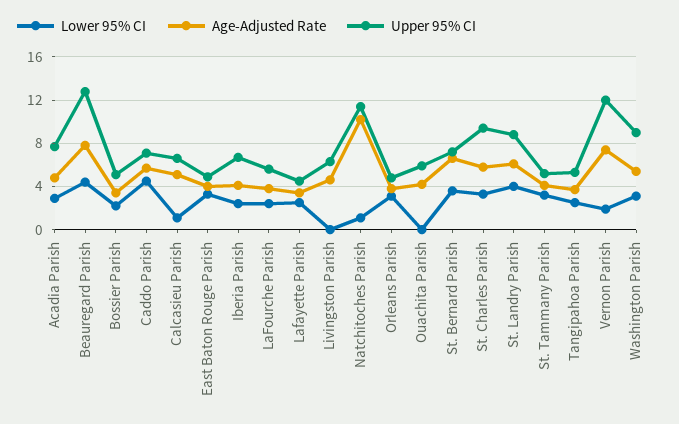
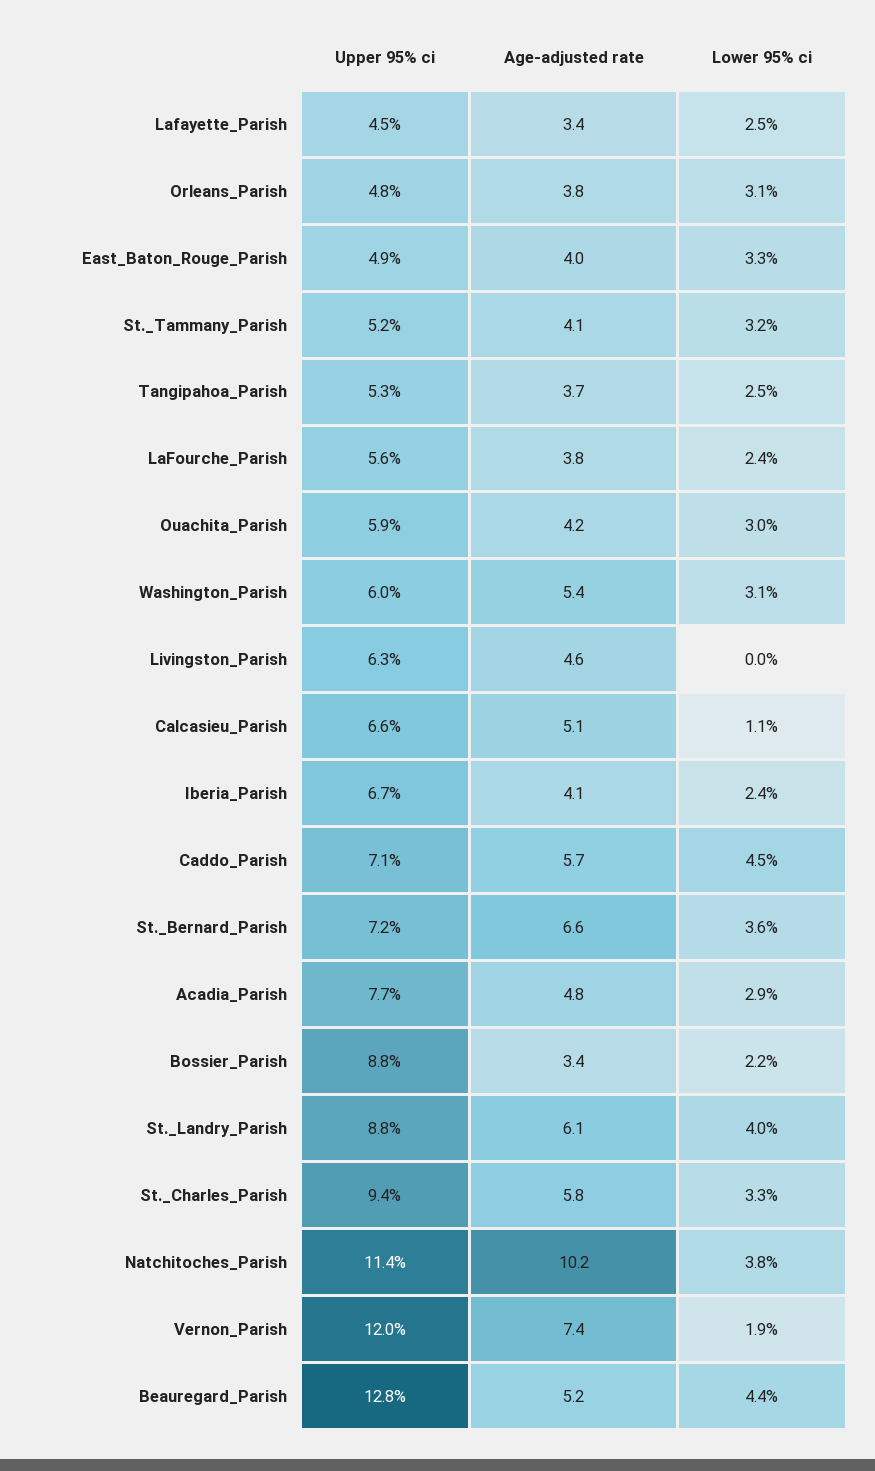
  {
    "Lower 95% CI": {
      "Acadia Parish": 2.9,
      "Beauregard Parish": 4.4,
      "Bossier Parish": 2.2,
      "Caddo Parish": 4.5,
      "Calcasieu Parish": 1.1,
      "East Baton Rouge Parish": 3.3,
      "Iberia Parish": 2.4,
      "LaFourche Parish": 2.4,
      "Lafayette Parish": 2.5,
      "Livingston Parish": 0,
-     "Natchitoches Parish": 1,
+     "Natchitoches Parish": 3.8,
      "Orleans Parish": 3.1,
-     "Ouachita Parish": 0,
+     "Ouachita Parish": 3,
      "St. Bernard Parish": 3.6,
      "St. Charles Parish": 3.3,
      "St. Landry Parish": 4,
      "St. Tammany Parish": 3.2,
      "Tangipahoa Parish": 2.5,
      "Vernon Parish": 1.9,
      "Washington Parish": 3.1
    },
    "Age-Adjusted Rate": {
      "Acadia Parish": 4.8,
-     "Beauregard Parish": 8,
+     "Beauregard Parish": 5.2,
      "Bossier Parish": 3.4,
      "Caddo Parish": 5.7,
      "Calcasieu Parish": 5.1,
      "East Baton Rouge Parish": 4,
      "Iberia Parish": 4.1,
      "LaFourche Parish": 3.8,
      "Lafayette Parish": 3.4,
      "Livingston Parish": 4.6,
      "Natchitoches Parish": 10.2,
      "Orleans Parish": 3.8,
      "Ouachita Parish": 4.2,
      "St. Bernard Parish": 6.6,
      "St. Charles Parish": 5.8,
      "St. Landry Parish": 6.1,
      "St. Tammany Parish": 4.1,
      "Tangipahoa Parish": 3.7,
      "Vernon Parish": 7.4,
      "Washington Parish": 5.4
    },
    "Upper 95% CI": {
      "Acadia Parish": 7.7,
      "Beauregard Parish": 12.8,
-     "Bossier Parish": 5,
+     "Bossier Parish": 8.8,
      "Caddo Parish": 7.1,
      "Calcasieu Parish": 6.6,
      "East Baton Rouge Parish": 4.9,
      "Iberia Parish": 6.7,
      "LaFourche Parish": 5.6,
      "Lafayette Parish": 4.5,
      "Livingston Parish": 6.3,
      "Natchitoches Parish": 11.4,
      "Orleans Parish": 4.8,
      "Ouachita Parish": 5.9,
      "St. Bernard Parish": 7.2,
      "St. Charles Parish": 9.4,
      "St. Landry Parish": 8.8,
      "St. Tammany Parish": 5.2,
      "Tangipahoa Parish": 5.3,
      "Vernon Parish": 12,
-     "Washington Parish": 9
+     "Washington Parish": 6
    }
  }

